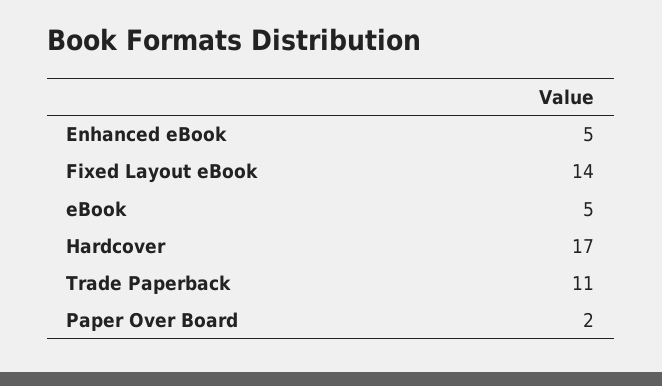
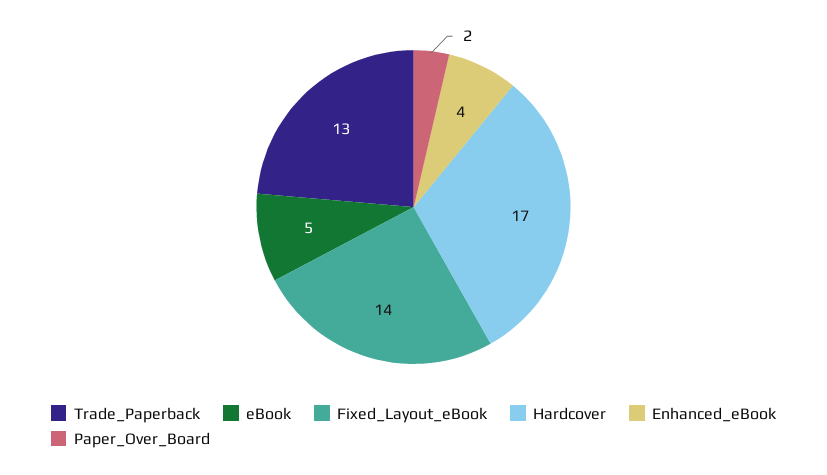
  {
-   "Enhanced eBook": 5,
+   "Enhanced eBook": 4,
    "Fixed Layout eBook": 14,
    "eBook": 5,
    "Hardcover": 17,
-   "Trade Paperback": 11,
+   "Trade Paperback": 13,
    "Paper Over Board": 2
  }

